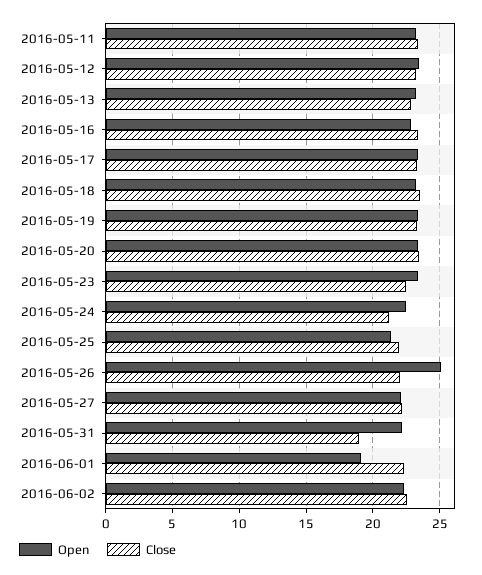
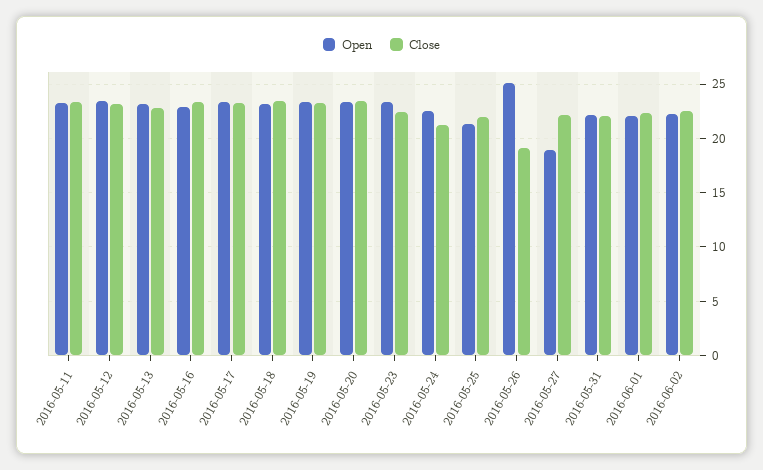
  {
    "Open": {
      "2016-05-11": 23,
      "2016-05-12": 23.5,
      "2016-05-13": 23,
      "2016-05-16": 23,
      "2016-05-17": 23.5,
      "2016-05-18": 23,
      "2016-05-19": 23.5,
      "2016-05-20": 23.5,
      "2016-05-23": 23.5,
      "2016-05-24": 22.5,
      "2016-05-25": 21.5,
      "2016-05-26": 25,
-     "2016-05-27": 22,
+     "2016-05-27": 19,
      "2016-05-31": 22,
-     "2016-06-01": 19,
+     "2016-06-01": 22,
      "2016-06-02": 22.5
    },
    "Close": {
      "2016-05-11": 23.5,
      "2016-05-12": 23,
      "2016-05-13": 23,
      "2016-05-16": 23.5,
      "2016-05-17": 23.5,
      "2016-05-18": 23.5,
      "2016-05-19": 23.5,
      "2016-05-20": 23.5,
      "2016-05-23": 22.5,
      "2016-05-24": 21,
      "2016-05-25": 22,
-     "2016-05-26": 22,
+     "2016-05-26": 19,
      "2016-05-27": 22,
-     "2016-05-31": 19,
+     "2016-05-31": 22,
      "2016-06-01": 22.5,
      "2016-06-02": 22.5
    }
  }

